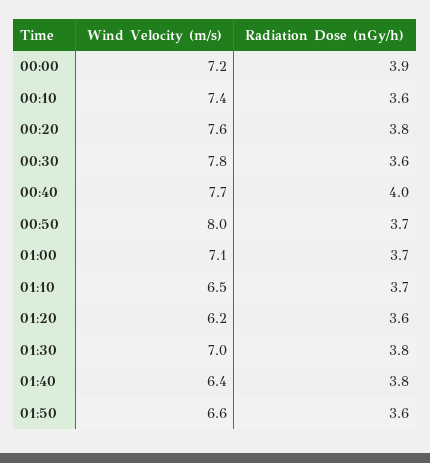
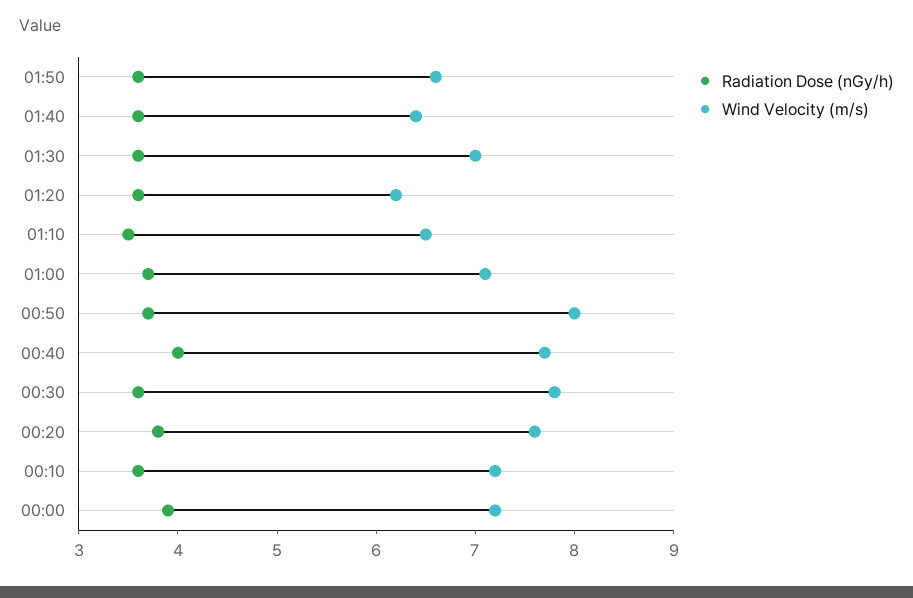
  {
    "Wind Velocity (m/s)": {
      "00:00": 7.2,
-     "00:10": 7.4,
+     "00:10": 7.2,
      "00:20": 7.6,
      "00:30": 7.8,
      "00:40": 7.7,
      "00:50": 8,
      "01:00": 7.1,
      "01:10": 6.5,
      "01:20": 6.2,
      "01:30": 7,
      "01:40": 6.4,
      "01:50": 6.6
    },
    "Radiation Dose (nGy/h)": {
      "00:00": 3.9,
      "00:10": 3.6,
      "00:20": 3.8,
      "00:30": 3.6,
      "00:40": 4,
      "00:50": 3.7,
      "01:00": 3.7,
-     "01:10": 3.7,
+     "01:10": 3.5,
      "01:20": 3.6,
-     "01:30": 3.8,
+     "01:30": 3.6,
-     "01:40": 3.8,
+     "01:40": 3.6,
      "01:50": 3.6
    }
  }

